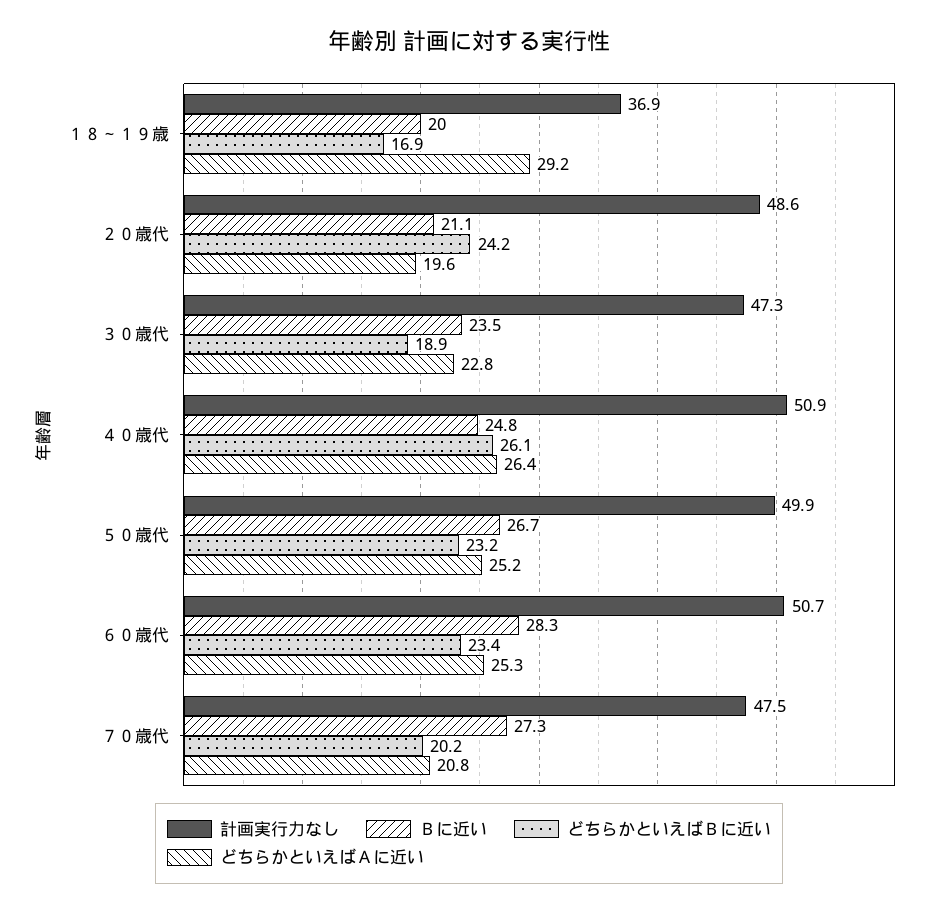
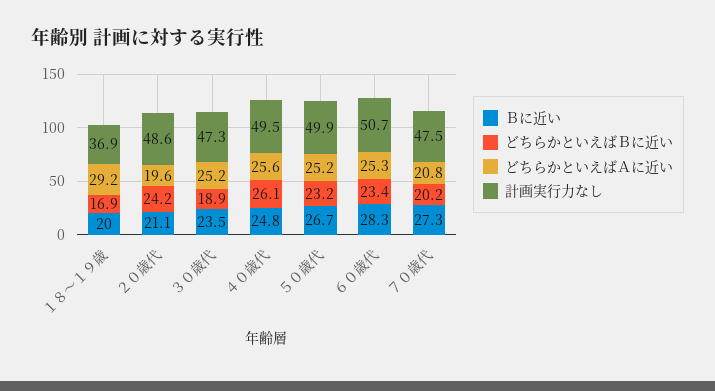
  {
    "計画実行力なし": {
      "１８～１９歳": 36.9,
      "２０歳代": 48.6,
      "３０歳代": 47.3,
-     "４０歳代": 50.9,
+     "４０歳代": 49.5,
      "５０歳代": 49.9,
      "６０歳代": 50.7,
      "７０歳代": 47.5
    },
    "Ｂに近い": {
      "１８～１９歳": 20,
      "２０歳代": 21.1,
      "３０歳代": 23.5,
      "４０歳代": 24.8,
      "５０歳代": 26.7,
      "６０歳代": 28.3,
      "７０歳代": 27.3
    },
    "どちらかといえばＢに近い": {
      "１８～１９歳": 16.9,
      "２０歳代": 24.2,
      "３０歳代": 18.9,
      "４０歳代": 26.1,
      "５０歳代": 23.2,
      "６０歳代": 23.4,
      "７０歳代": 20.2
    },
    "どちらかといえばＡに近い": {
      "１８～１９歳": 29.2,
      "２０歳代": 19.6,
-     "３０歳代": 22.8,
+     "３０歳代": 25.2,
-     "４０歳代": 26.4,
+     "４０歳代": 25.6,
      "５０歳代": 25.2,
      "６０歳代": 25.3,
      "７０歳代": 20.8
    }
  }

